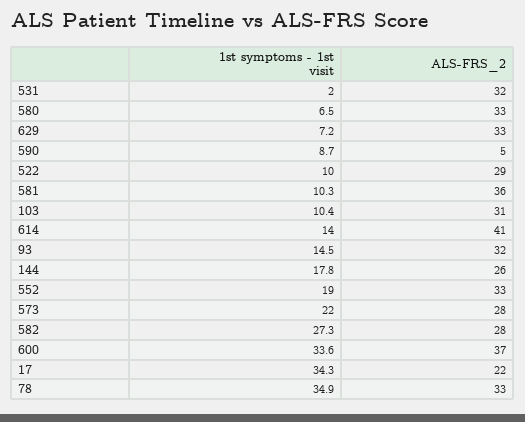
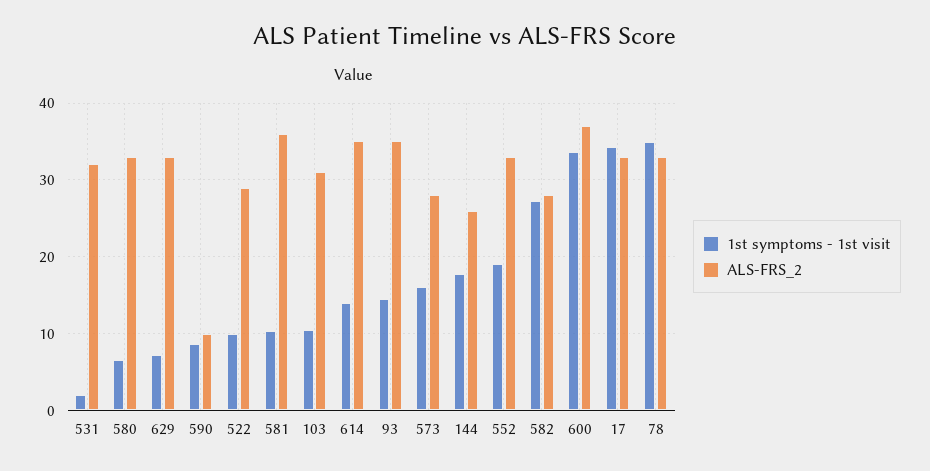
  {
    "1st symptoms - 1st visit": {
      "531": 2,
      "580": 6.5,
      "629": 7.2,
      "590": 8.7,
      "522": 10,
      "581": 10.3,
      "103": 10.4,
      "614": 14,
      "93": 14.5,
      "144": 17.8,
      "552": 19,
-     "573": 22,
+     "573": 16,
      "582": 27.3,
      "600": 33.6,
      "17": 34.3,
      "78": 34.9
    },
    "ALS-FRS_2": {
      "531": 32,
      "580": 33,
      "629": 33,
-     "590": 5,
+     "590": 10,
      "522": 29,
      "581": 36,
      "103": 31,
-     "614": 41,
+     "614": 35,
-     "93": 32,
+     "93": 35,
      "144": 26,
      "552": 33,
      "573": 28,
      "582": 28,
      "600": 37,
-     "17": 22,
+     "17": 33,
      "78": 33
    }
  }

